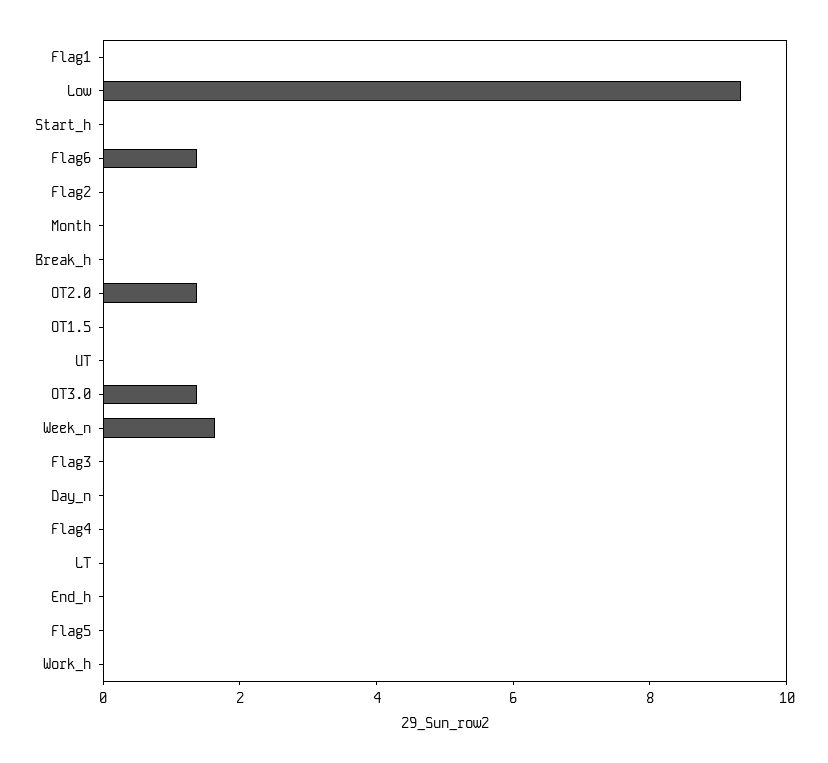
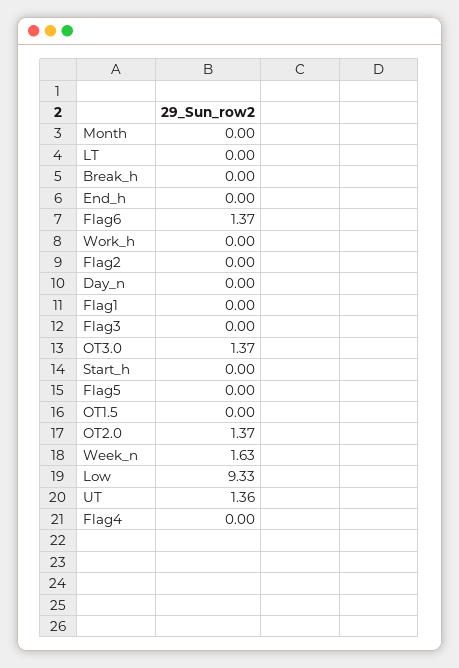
  {
    "Flag1": 0,
    "Low": 9.33,
    "Start_h": 0,
    "Flag6": 1.37,
    "Flag2": 0,
    "Month": 0,
    "Break_h": 0,
    "OT2.0": 1.37,
    "OT1.5": 0,
-   "UT": 0,
+   "UT": 1.36,
    "OT3.0": 1.37,
    "Week_n": 1.63,
    "Flag3": 0,
    "Day_n": 0,
    "Flag4": 0,
    "LT": 0,
    "End_h": 0,
    "Flag5": 0,
    "Work_h": 0
  }

